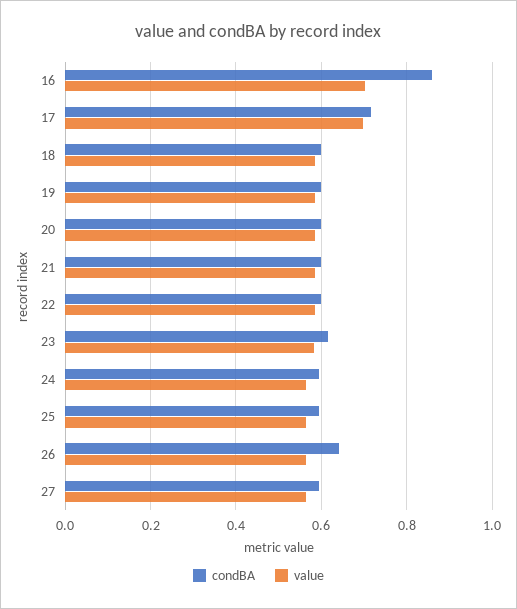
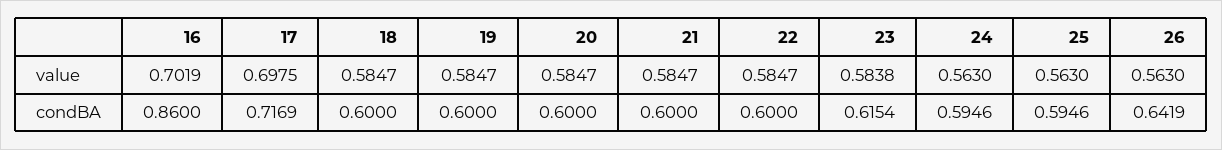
  {
    "condBA": {
      "16": 0.86,
      "17": 0.7169,
      "18": 0.6,
      "19": 0.6,
      "20": 0.6,
      "21": 0.6,
      "22": 0.6,
      "23": 0.6154,
      "24": 0.5946,
      "25": 0.5946,
-     "26": 0.6419,
+     "26": 0.6419
-     "27": 0.6
    },
    "value": {
      "16": 0.7019,
      "17": 0.6975,
      "18": 0.5847,
      "19": 0.5847,
      "20": 0.5847,
      "21": 0.5847,
      "22": 0.5847,
      "23": 0.5838,
      "24": 0.563,
      "25": 0.563,
-     "26": 0.563,
+     "26": 0.563
-     "27": 0.56
    }
  }

